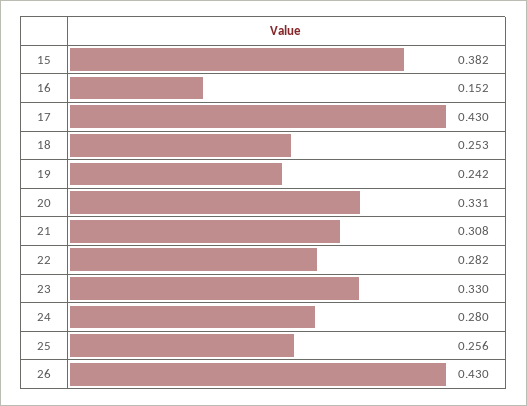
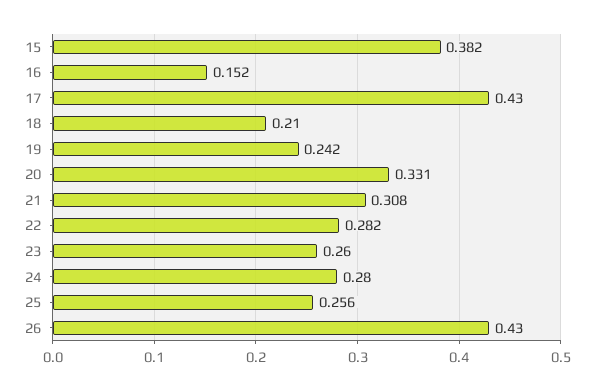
  {
    "15": 0.382,
    "16": 0.152,
    "17": 0.43,
-   "18": 0.253,
+   "18": 0.21,
    "19": 0.242,
    "20": 0.331,
    "21": 0.308,
    "22": 0.282,
-   "23": 0.33,
+   "23": 0.26,
    "24": 0.28,
    "25": 0.256,
    "26": 0.43
  }

